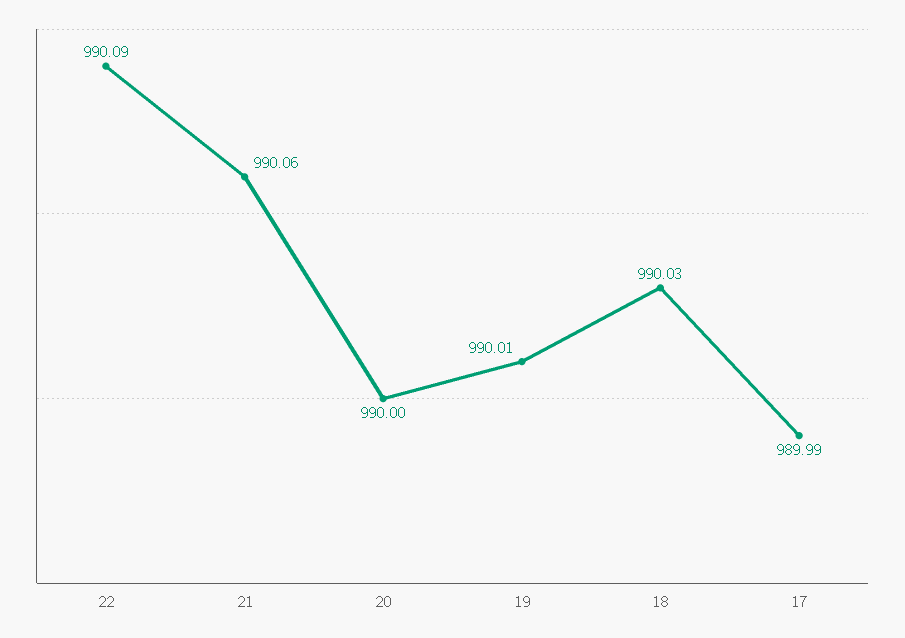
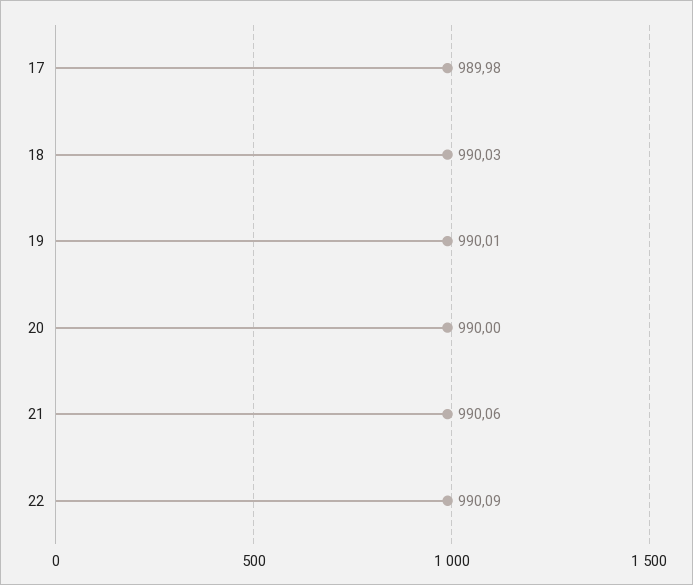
  {
    "22": 990.09,
    "21": 990.06,
    "20": 990,
    "19": 990.01,
    "18": 990.03,
-   "17": 989.99
+   "17": 989.98
  }

